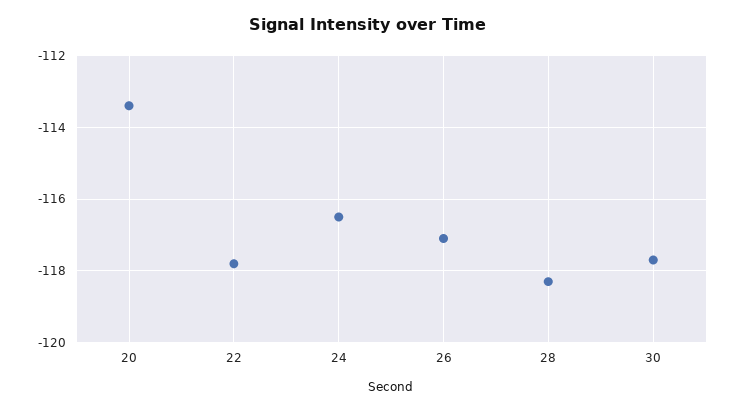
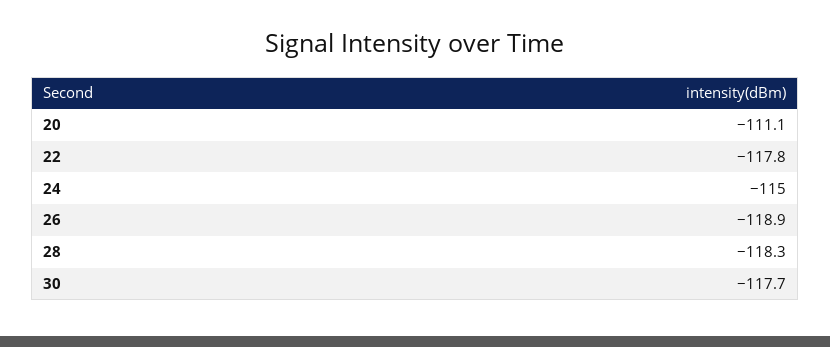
  {
-   "20": -113.5,
+   "20": -111.1,
    "22": -117.8,
-   "24": -116.5,
+   "24": -115,
-   "26": -117,
+   "26": -118.9,
    "28": -118.3,
    "30": -117.7
  }

